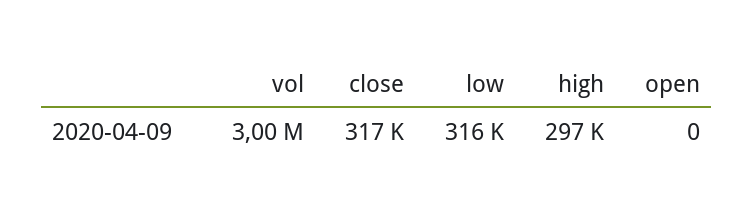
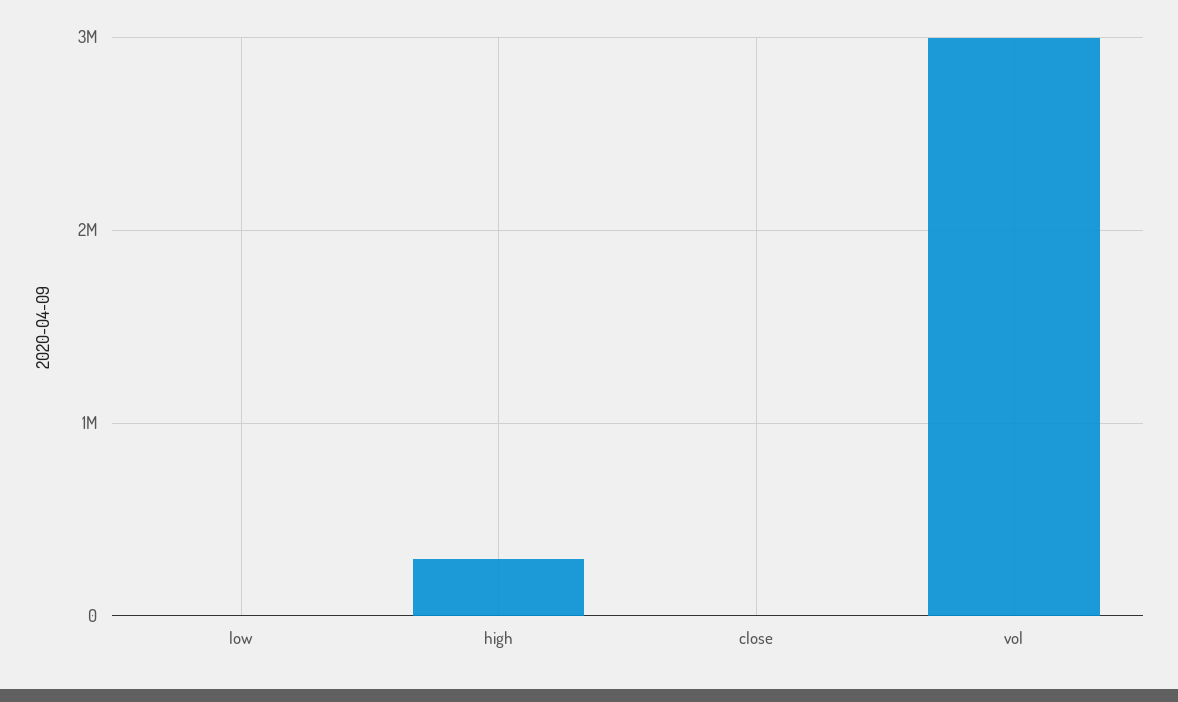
  {
    "vol": 3000000,
-   "close": 317000,
+   "close": 0,
-   "low": 316000,
+   "low": 0,
-   "high": 297000,
+   "high": 297000
-   "open": 0
  }

